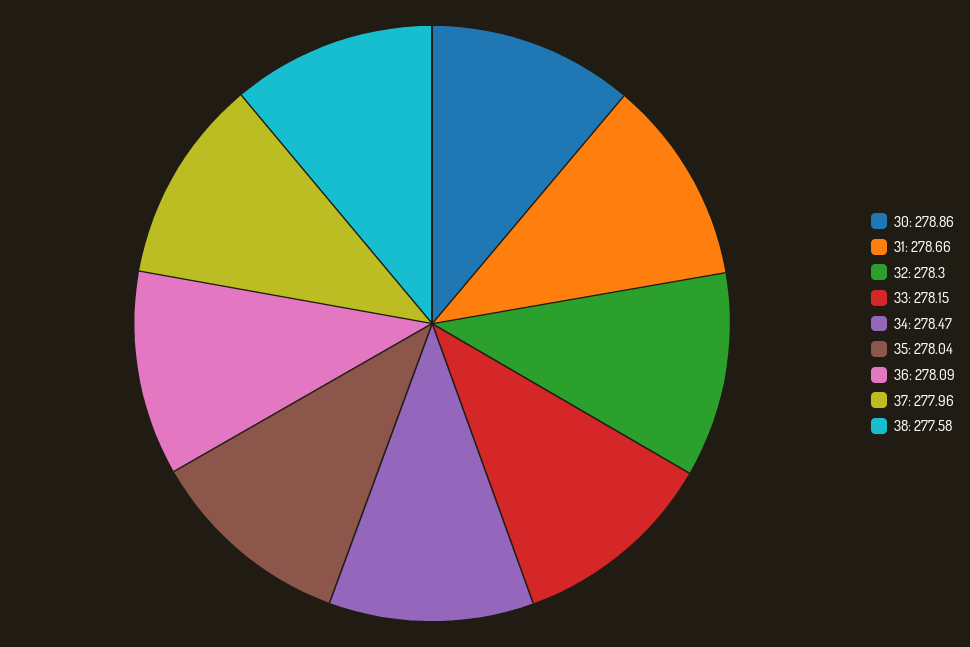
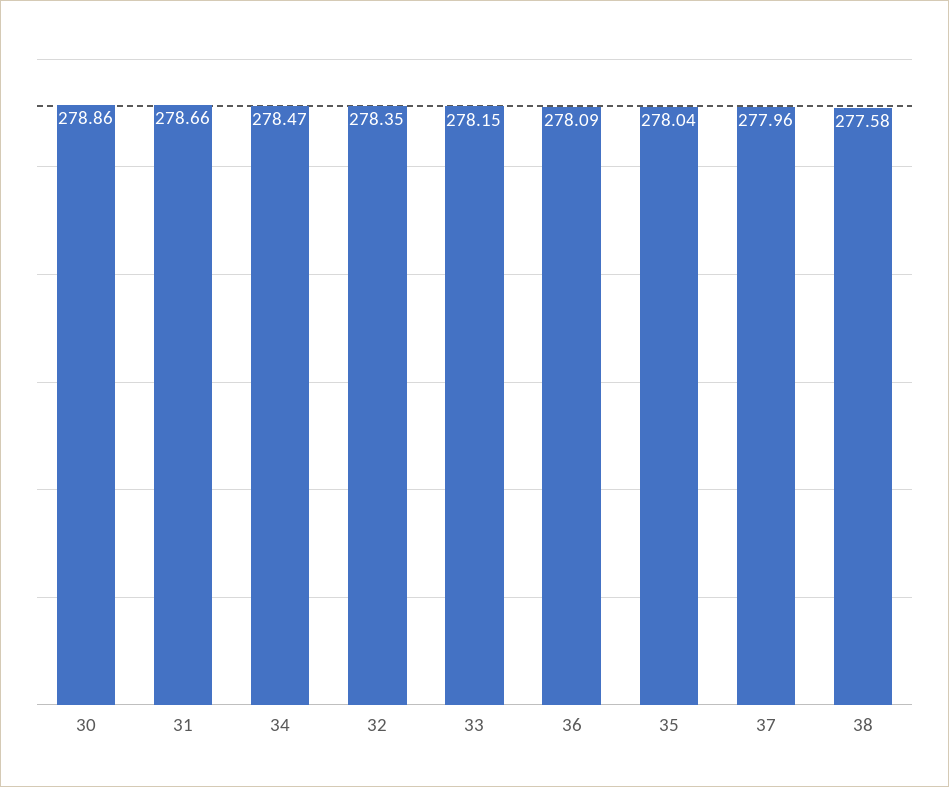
  {
    "30": 278.86,
    "31": 278.66,
-   "32": 278.3,
+   "32": 278.35,
    "33": 278.15,
    "34": 278.47,
    "35": 278.04,
    "36": 278.09,
    "37": 277.96,
    "38": 277.58
  }

